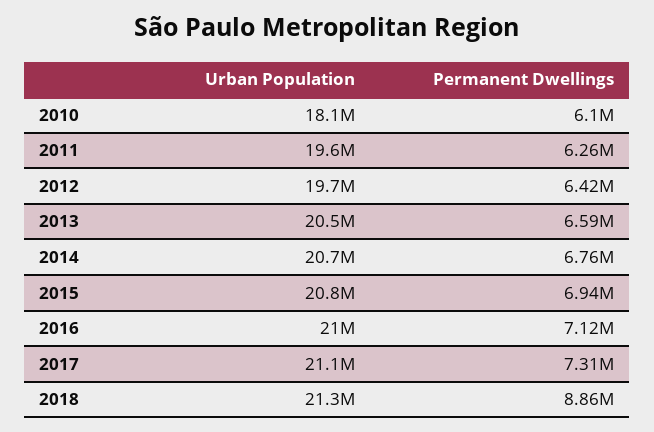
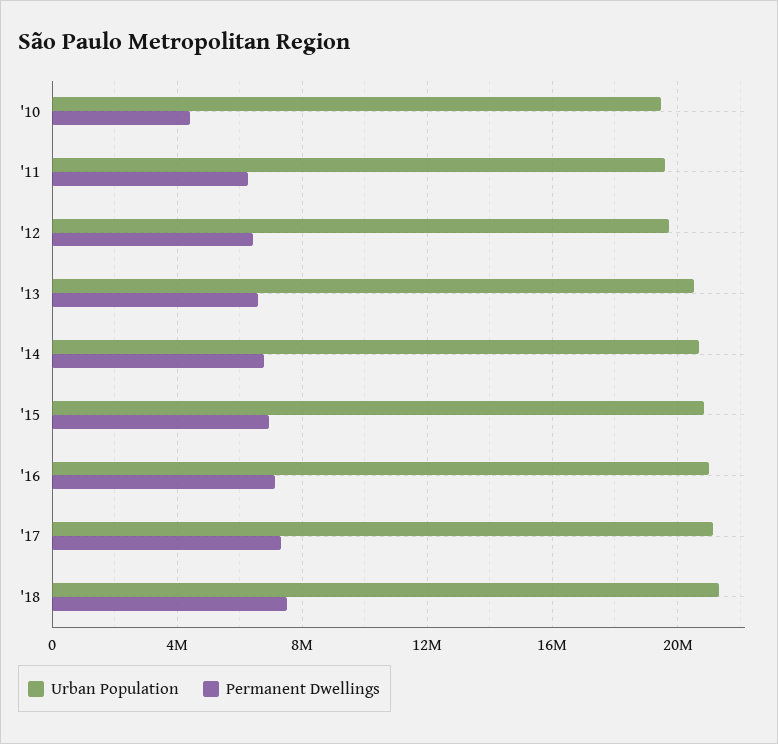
  {
    "Urban Population": {
-     "2010": 18100000,
+     "2010": 19500000,
      "2011": 19600000,
      "2012": 19700000,
      "2013": 20500000,
      "2014": 20700000,
      "2015": 20800000,
      "2016": 21000000,
      "2017": 21100000,
      "2018": 21300000
    },
    "Permanent Dwellings": {
-     "2010": 6100000,
+     "2010": 4500000,
      "2011": 6260000,
      "2012": 6420000,
      "2013": 6590000,
      "2014": 6760000,
      "2015": 6940000,
      "2016": 7120000,
      "2017": 7310000,
-     "2018": 8860000
+     "2018": 7500000
    }
  }

